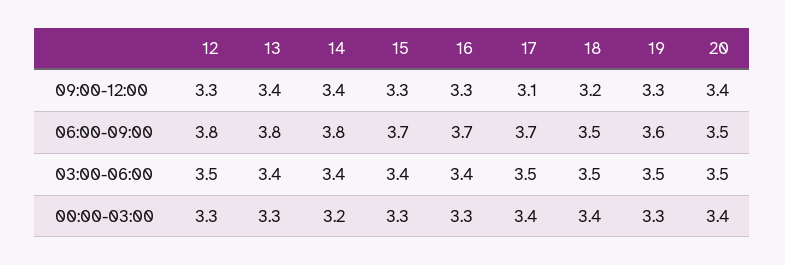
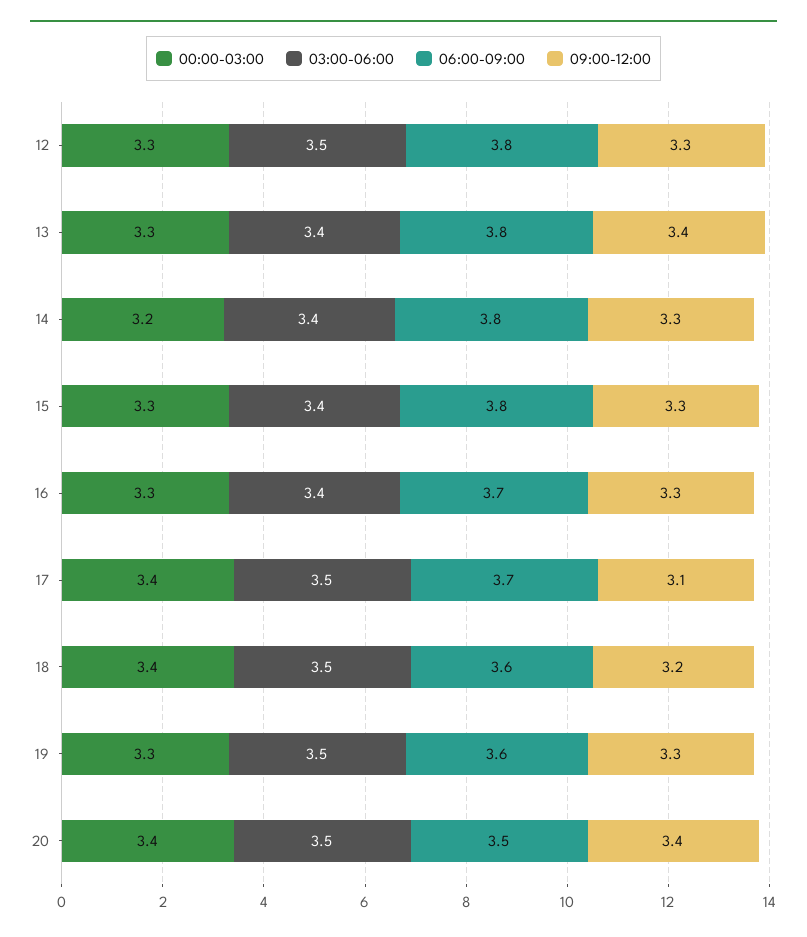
  {
    "09:00-12:00": {
      "12": 3.3,
      "13": 3.4,
-     "14": 3.4,
+     "14": 3.3,
      "15": 3.3,
      "16": 3.3,
      "17": 3.1,
      "18": 3.2,
      "19": 3.3,
      "20": 3.4
    },
    "06:00-09:00": {
      "12": 3.8,
      "13": 3.8,
      "14": 3.8,
-     "15": 3.7,
+     "15": 3.8,
      "16": 3.7,
      "17": 3.7,
-     "18": 3.5,
+     "18": 3.6,
      "19": 3.6,
      "20": 3.5
    },
    "03:00-06:00": {
      "12": 3.5,
      "13": 3.4,
      "14": 3.4,
      "15": 3.4,
      "16": 3.4,
      "17": 3.5,
      "18": 3.5,
      "19": 3.5,
      "20": 3.5
    },
    "00:00-03:00": {
      "12": 3.3,
      "13": 3.3,
      "14": 3.2,
      "15": 3.3,
      "16": 3.3,
      "17": 3.4,
      "18": 3.4,
      "19": 3.3,
      "20": 3.4
    }
  }

